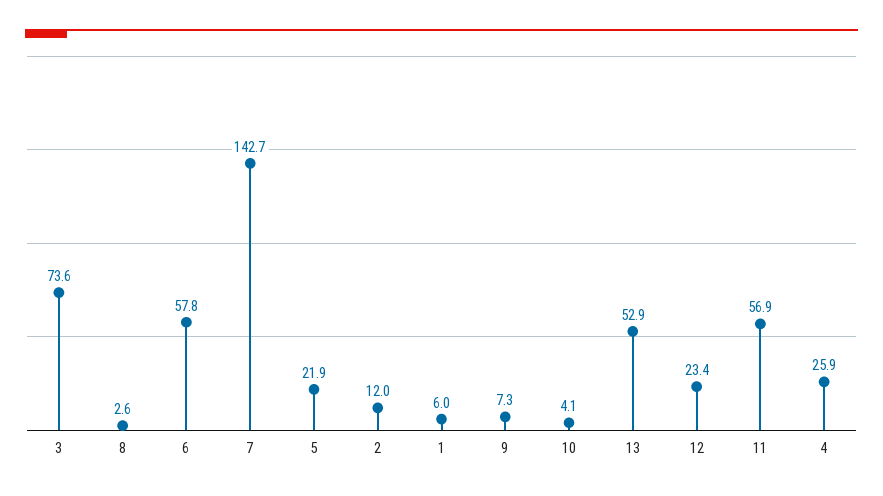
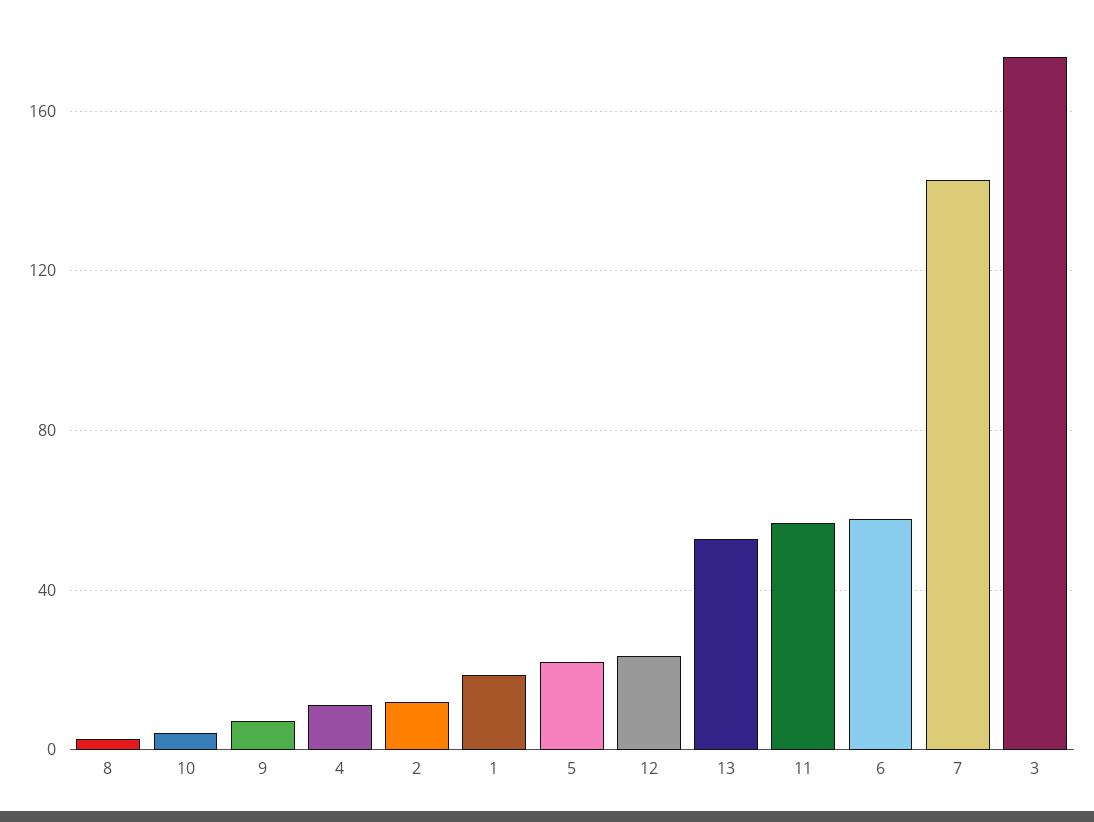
  {
-   "3": 73.6,
+   "3": 175,
    "8": 2.6,
    "6": 57.8,
    "7": 142.7,
    "5": 21.9,
    "2": 12,
-   "1": 6,
+   "1": 20,
    "9": 7.3,
    "10": 4.1,
    "13": 52.9,
    "12": 23.4,
    "11": 56.9,
-   "4": 25.9
+   "4": 10
  }

